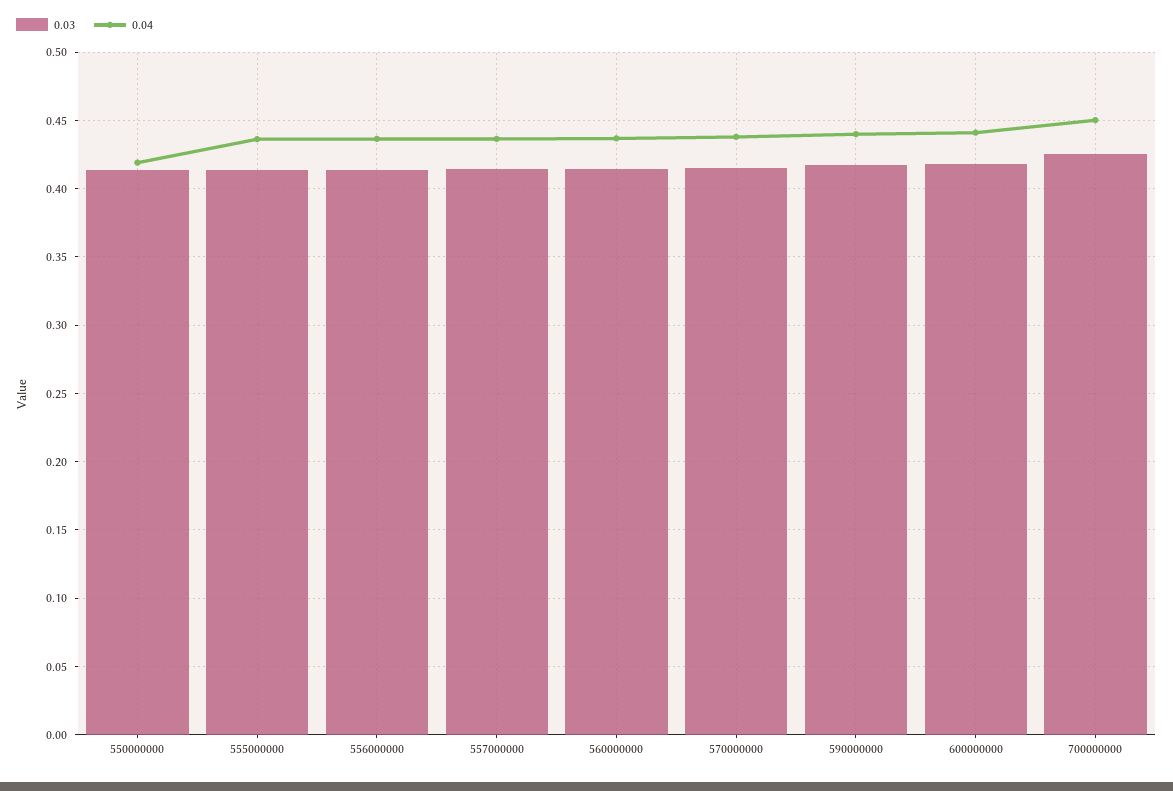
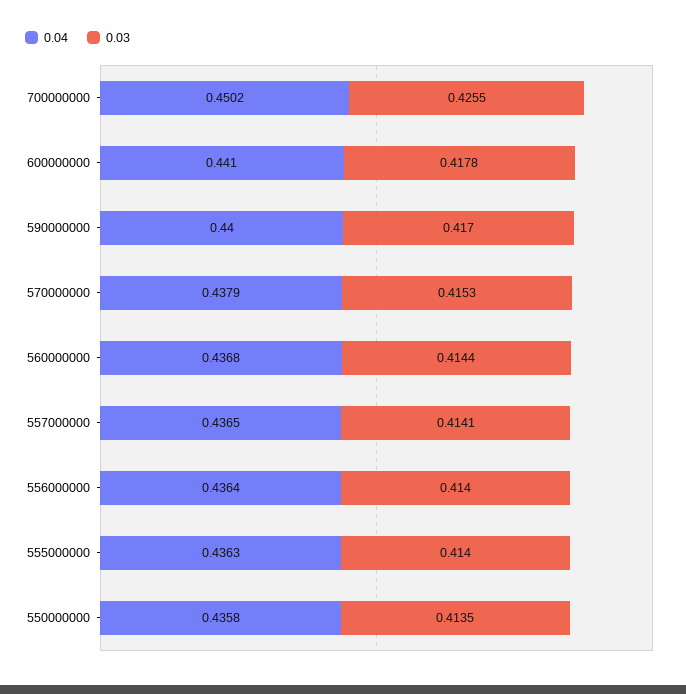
  {
    "0.03": {
      "550000000": 0.4135,
      "555000000": 0.414,
      "556000000": 0.414,
      "557000000": 0.4141,
      "560000000": 0.4144,
      "570000000": 0.4153,
      "590000000": 0.417,
      "600000000": 0.4178,
      "700000000": 0.4255
    },
    "0.04": {
-     "550000000": 0.42,
+     "550000000": 0.4358,
      "555000000": 0.4363,
      "556000000": 0.4364,
      "557000000": 0.4365,
      "560000000": 0.4368,
      "570000000": 0.4379,
      "590000000": 0.44,
      "600000000": 0.441,
      "700000000": 0.4502
    }
  }

